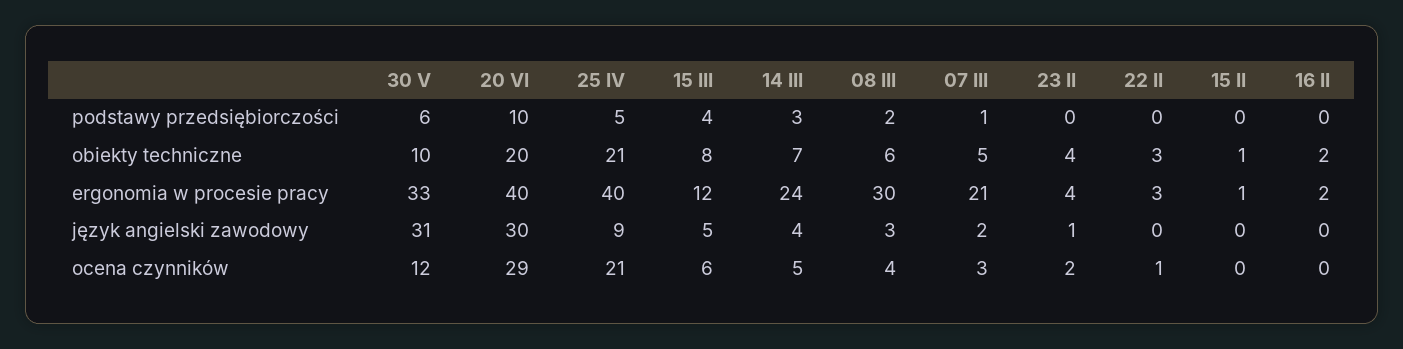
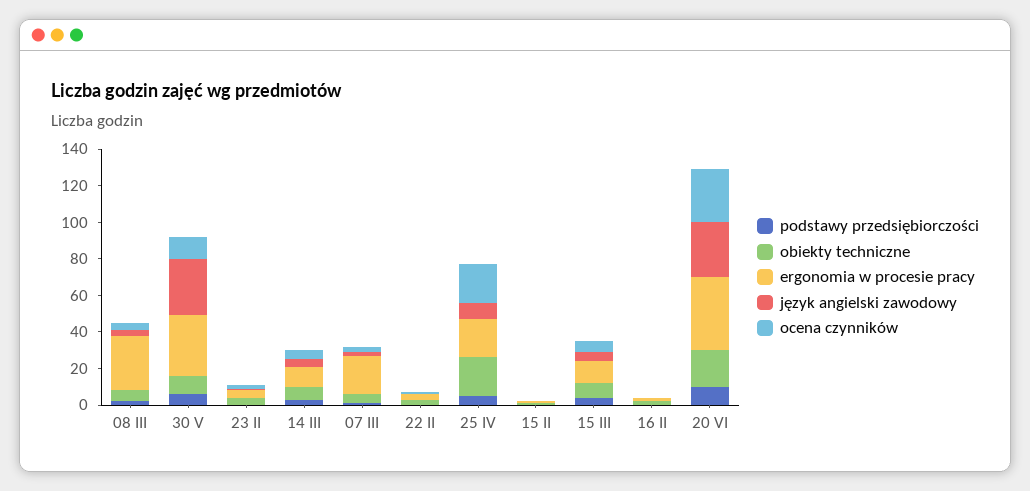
  {
    "podstawy przedsiębiorczości": {
      "30 V": 6,
      "20 VI": 10,
      "25 IV": 5,
      "15 III": 4,
      "14 III": 3,
      "08 III": 2,
      "07 III": 1,
      "23 II": 0,
      "22 II": 0,
      "15 II": 0,
      "16 II": 0
    },
    "obiekty techniczne": {
      "30 V": 10,
      "20 VI": 20,
      "25 IV": 21,
      "15 III": 8,
      "14 III": 7,
      "08 III": 6,
      "07 III": 5,
      "23 II": 4,
      "22 II": 3,
      "15 II": 1,
      "16 II": 2
    },
    "ergonomia w procesie pracy": {
      "30 V": 33,
      "20 VI": 40,
-     "25 IV": 40,
+     "25 IV": 20,
      "15 III": 12,
-     "14 III": 24,
+     "14 III": 10,
      "08 III": 30,
      "07 III": 21,
      "23 II": 4,
      "22 II": 3,
      "15 II": 1,
      "16 II": 2
    },
    "język angielski zawodowy": {
      "30 V": 31,
      "20 VI": 30,
      "25 IV": 9,
      "15 III": 5,
      "14 III": 4,
      "08 III": 3,
      "07 III": 2,
      "23 II": 1,
      "22 II": 0,
      "15 II": 0,
      "16 II": 0
    },
    "ocena czynników": {
      "30 V": 12,
      "20 VI": 29,
      "25 IV": 21,
      "15 III": 6,
      "14 III": 5,
      "08 III": 4,
      "07 III": 3,
      "23 II": 2,
      "22 II": 1,
      "15 II": 0,
      "16 II": 0
    }
  }

